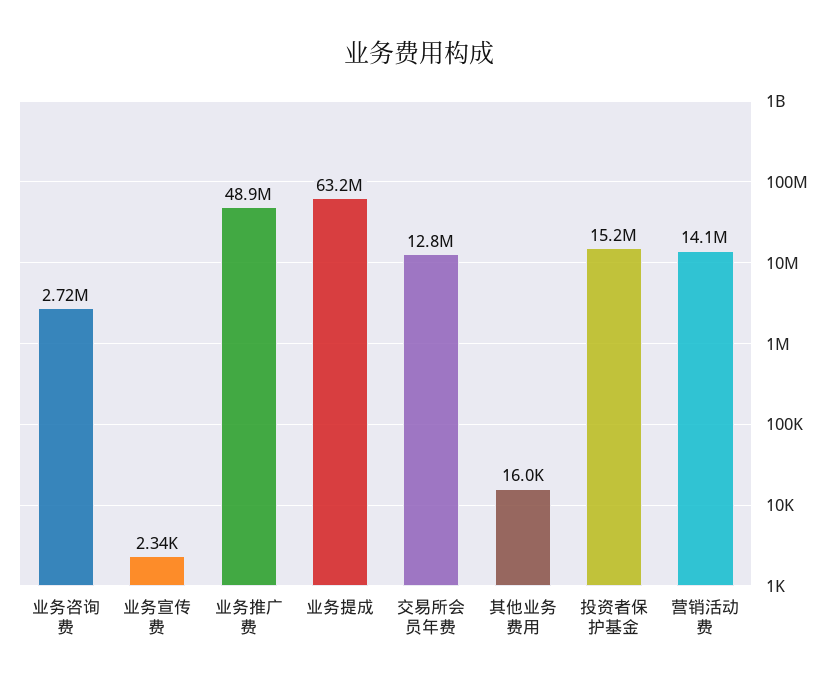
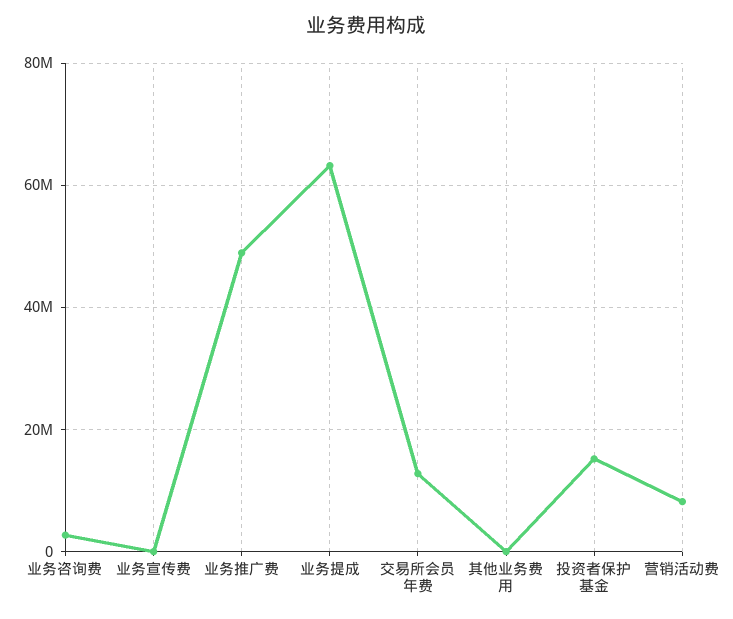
  {
    "业务咨询费": 2720000,
    "业务宣传费": 2340,
    "业务推广费": 48900000,
    "业务提成": 63200000,
    "交易所会员年费": 12800000,
    "其他业务费用": 16000,
    "投资者保护基金": 15200000,
-   "营销活动费": 14100000
+   "营销活动费": 8000000
  }

